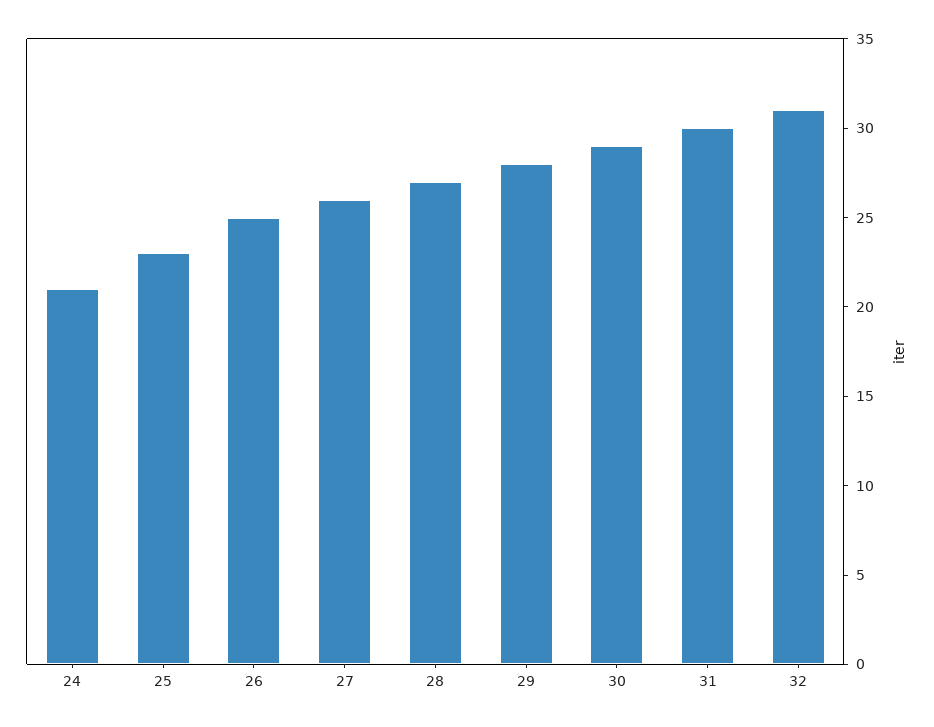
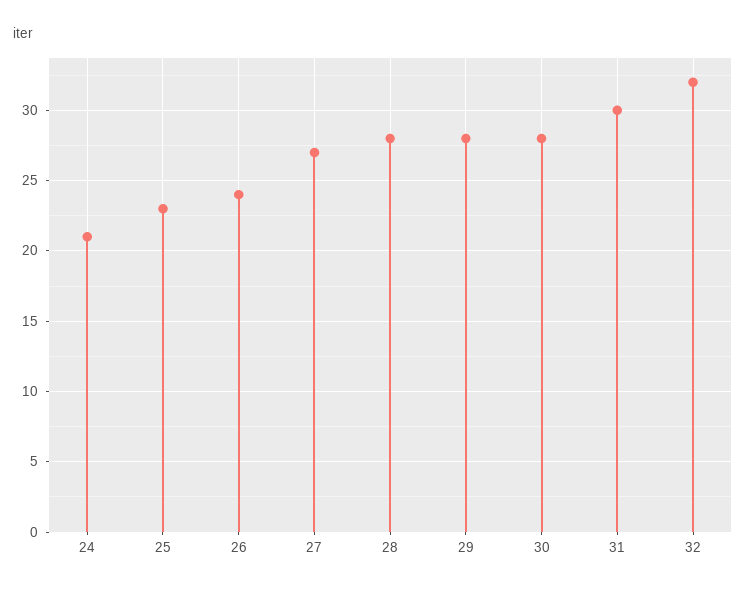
  {
    "24": 21,
    "25": 23,
-   "26": 25,
+   "26": 24,
-   "27": 26,
+   "27": 27,
-   "28": 27,
+   "28": 28,
    "29": 28,
-   "30": 29,
+   "30": 28,
    "31": 30,
-   "32": 31
+   "32": 32
  }

